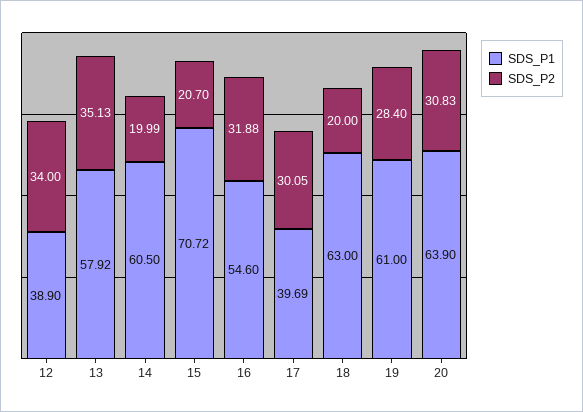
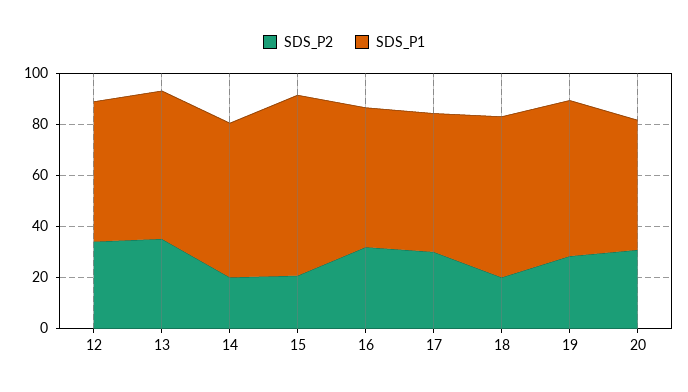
  {
    "SDS_P1": {
-     "12": 38.9,
+     "12": 55,
      "13": 57.92,
      "14": 60.5,
      "15": 70.72,
      "16": 54.6,
-     "17": 39.69,
+     "17": 55,
      "18": 63,
      "19": 61,
-     "20": 63.9
+     "20": 50
    },
    "SDS_P2": {
      "12": 34,
      "13": 35.13,
      "14": 19.99,
      "15": 20.7,
      "16": 31.88,
      "17": 30.05,
      "18": 20,
      "19": 28.4,
      "20": 30.83
    }
  }

